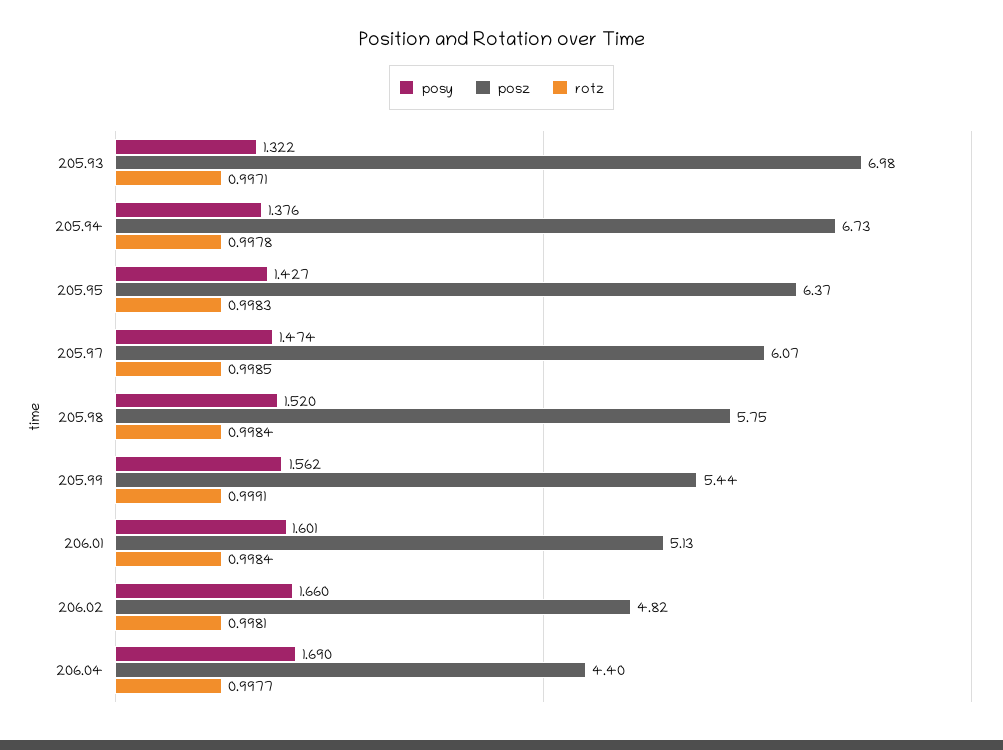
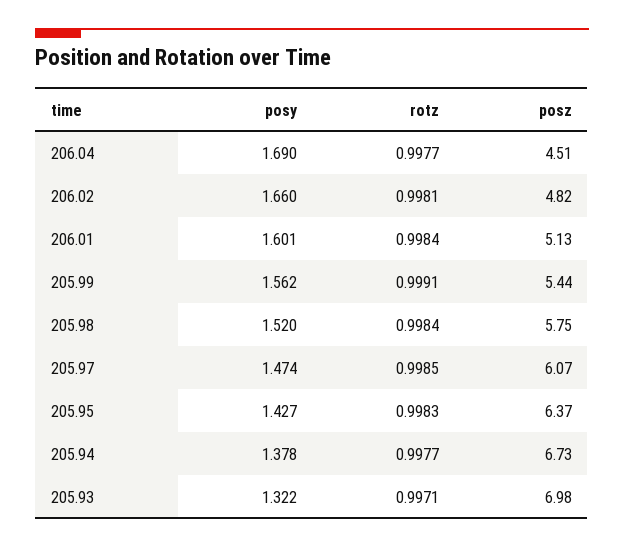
  {
    "posy": {
      "205.93": 1.322,
-     "205.94": 1.376,
+     "205.94": 1.378,
      "205.95": 1.427,
      "205.97": 1.474,
      "205.98": 1.52,
      "205.99": 1.562,
      "206.01": 1.601,
      "206.02": 1.66,
      "206.04": 1.69
    },
    "posz": {
      "205.93": 6.98,
      "205.94": 6.73,
      "205.95": 6.37,
      "205.97": 6.07,
      "205.98": 5.75,
      "205.99": 5.44,
      "206.01": 5.13,
      "206.02": 4.82,
-     "206.04": 4.4
+     "206.04": 4.51
    },
    "rotz": {
      "205.93": 0.9971,
-     "205.94": 0.9978,
+     "205.94": 0.9977,
      "205.95": 0.9983,
      "205.97": 0.9985,
      "205.98": 0.9984,
      "205.99": 0.9991,
      "206.01": 0.9984,
      "206.02": 0.9981,
      "206.04": 0.9977
    }
  }

